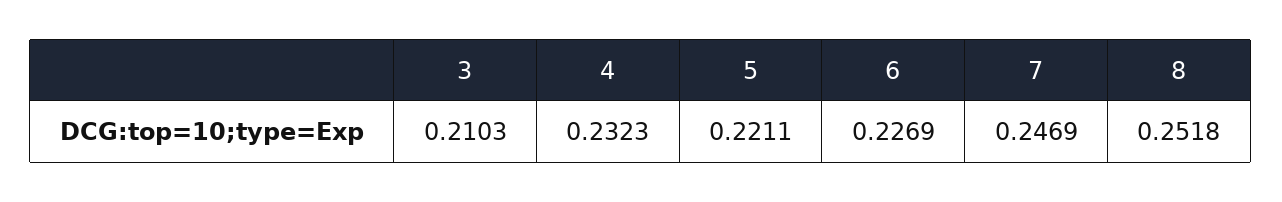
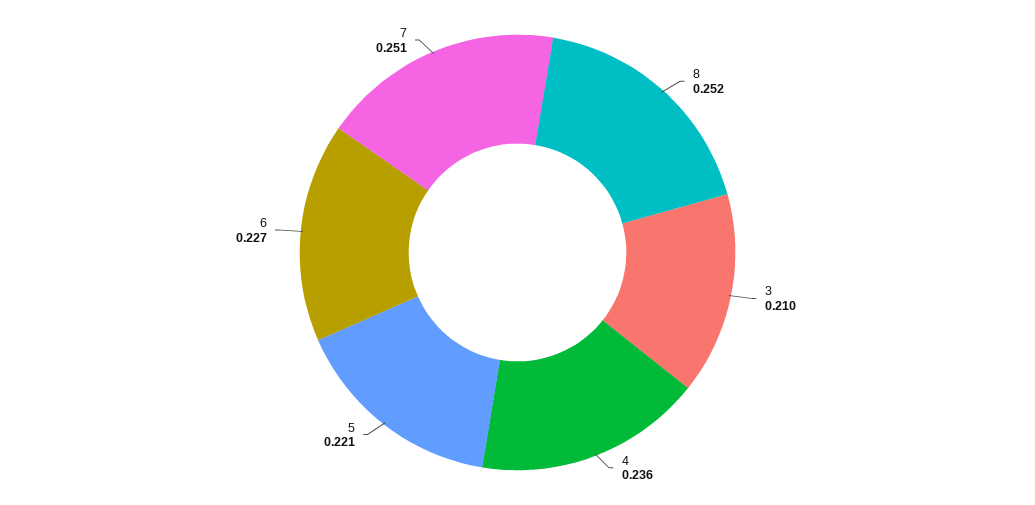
  {
    "3": 0.2103,
-   "4": 0.2323,
+   "4": 0.236,
    "5": 0.2211,
    "6": 0.2269,
-   "7": 0.2469,
+   "7": 0.251,
    "8": 0.2518
  }

